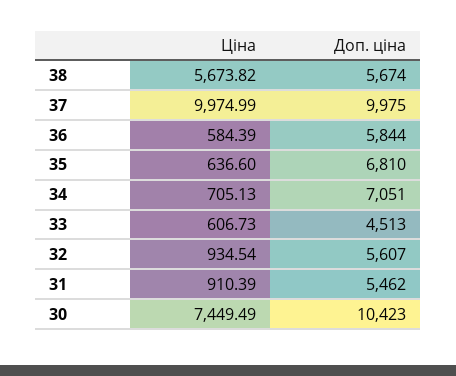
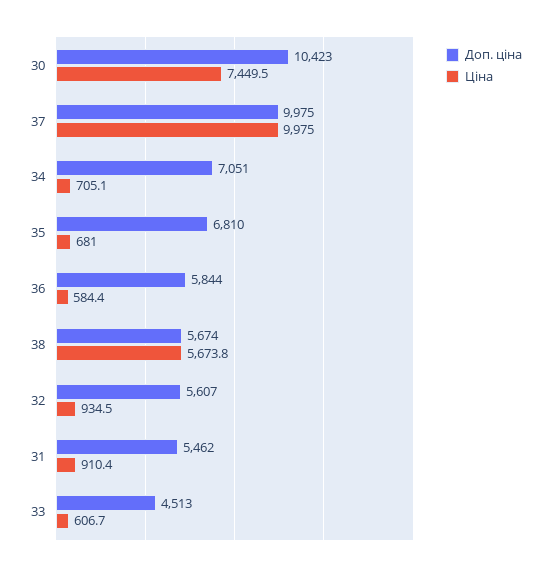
  {
    "Ціна": {
      "38": 5673.82,
      "37": 9974.99,
      "36": 584.39,
-     "35": 636.6,
+     "35": 681,
      "34": 705.13,
      "33": 606.73,
      "32": 934.54,
      "31": 910.39,
      "30": 7449.49
    },
    "Доп. ціна": {
      "38": 5674,
      "37": 9975,
      "36": 5844,
      "35": 6810,
      "34": 7051,
      "33": 4513,
      "32": 5607,
      "31": 5462,
      "30": 10423
    }
  }

